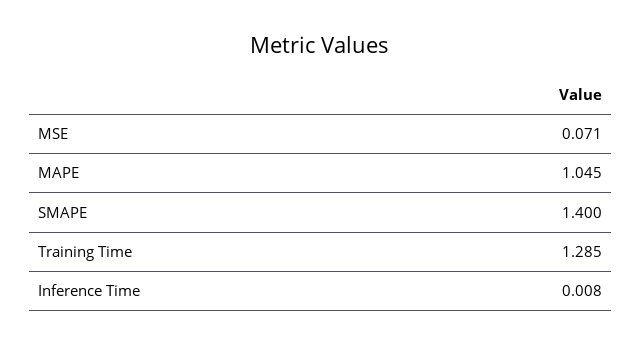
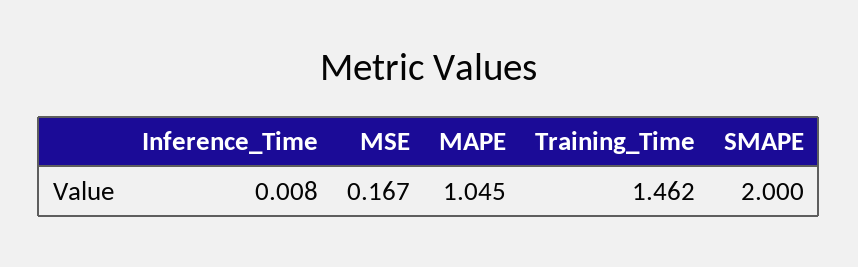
  {
-   "MSE": 0.071,
+   "MSE": 0.167,
    "MAPE": 1.045,
-   "SMAPE": 1.4,
+   "SMAPE": 2,
-   "Training Time": 1.285,
+   "Training Time": 1.462,
    "Inference Time": 0.008
  }

